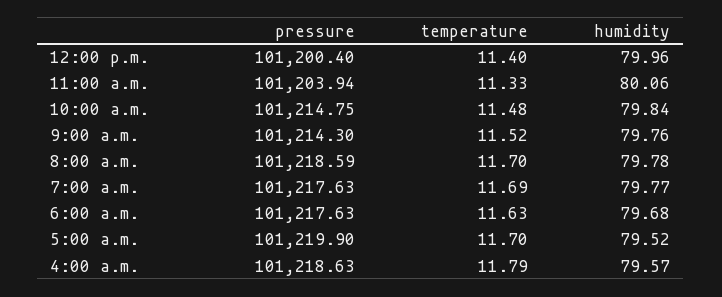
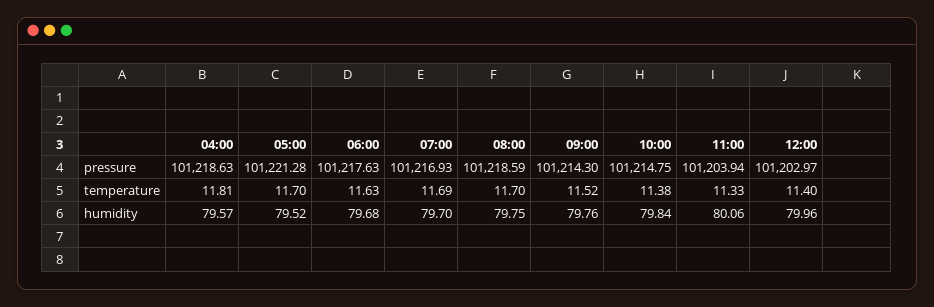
  {
    "pressure": {
-     "12:00 p.m.": 101200.4,
+     "12:00 p.m.": 101202.97,
      "11:00 a.m.": 101203.94,
      "10:00 a.m.": 101214.75,
      "9:00 a.m.": 101214.3,
      "8:00 a.m.": 101218.59,
-     "7:00 a.m.": 101217.63,
+     "7:00 a.m.": 101216.93,
      "6:00 a.m.": 101217.63,
-     "5:00 a.m.": 101219.9,
+     "5:00 a.m.": 101221.28,
      "4:00 a.m.": 101218.63
    },
    "temperature": {
      "12:00 p.m.": 11.4,
      "11:00 a.m.": 11.33,
-     "10:00 a.m.": 11.48,
+     "10:00 a.m.": 11.38,
      "9:00 a.m.": 11.52,
      "8:00 a.m.": 11.7,
      "7:00 a.m.": 11.69,
      "6:00 a.m.": 11.63,
      "5:00 a.m.": 11.7,
-     "4:00 a.m.": 11.79
+     "4:00 a.m.": 11.81
    },
    "humidity": {
      "12:00 p.m.": 79.96,
      "11:00 a.m.": 80.06,
      "10:00 a.m.": 79.84,
      "9:00 a.m.": 79.76,
-     "8:00 a.m.": 79.78,
+     "8:00 a.m.": 79.75,
-     "7:00 a.m.": 79.77,
+     "7:00 a.m.": 79.7,
      "6:00 a.m.": 79.68,
      "5:00 a.m.": 79.52,
      "4:00 a.m.": 79.57
    }
  }

